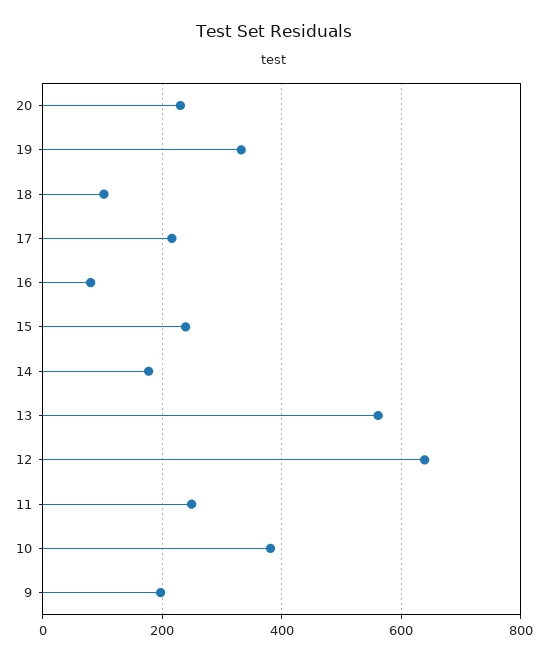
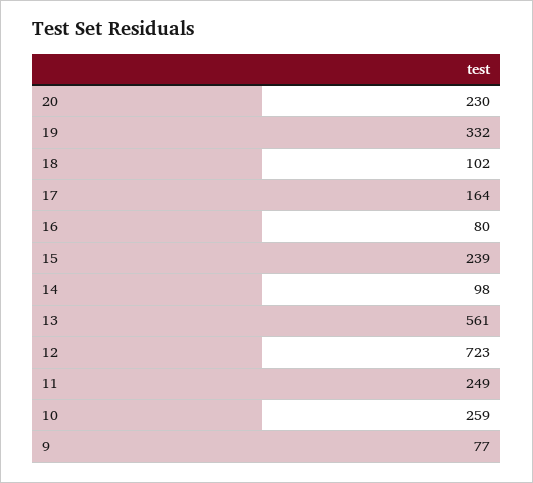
  {
    "20": 230,
    "19": 332,
    "18": 102,
-   "17": 220,
+   "17": 164,
    "16": 80,
    "15": 239,
-   "14": 180,
+   "14": 98,
    "13": 561,
-   "12": 640,
+   "12": 723,
    "11": 249,
-   "10": 380,
+   "10": 259,
-   "9": 200
+   "9": 77
  }

